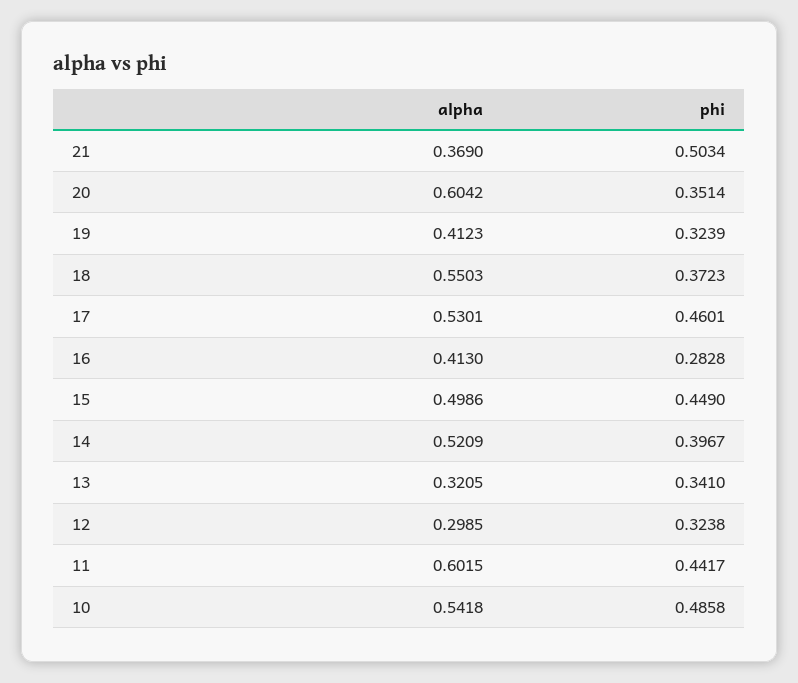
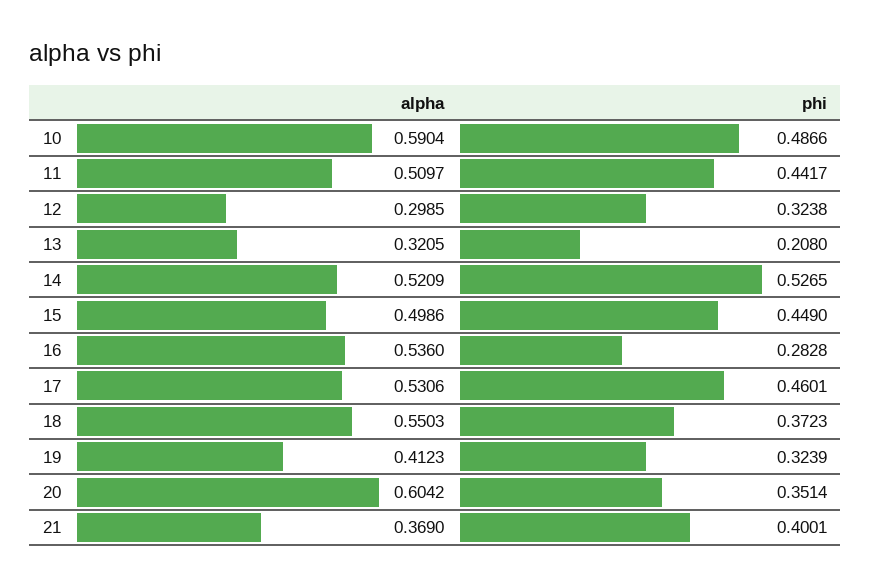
  {
    "alpha": {
      "21": 0.369,
      "20": 0.6042,
      "19": 0.4123,
      "18": 0.5503,
-     "17": 0.5301,
+     "17": 0.5306,
-     "16": 0.413,
+     "16": 0.536,
      "15": 0.4986,
      "14": 0.5209,
      "13": 0.3205,
      "12": 0.2985,
-     "11": 0.6015,
+     "11": 0.5097,
-     "10": 0.5418
+     "10": 0.5904
    },
    "phi": {
-     "21": 0.5034,
+     "21": 0.4001,
      "20": 0.3514,
      "19": 0.3239,
      "18": 0.3723,
      "17": 0.4601,
      "16": 0.2828,
      "15": 0.449,
-     "14": 0.3967,
+     "14": 0.5265,
-     "13": 0.341,
+     "13": 0.208,
      "12": 0.3238,
      "11": 0.4417,
-     "10": 0.4858
+     "10": 0.4866
    }
  }

